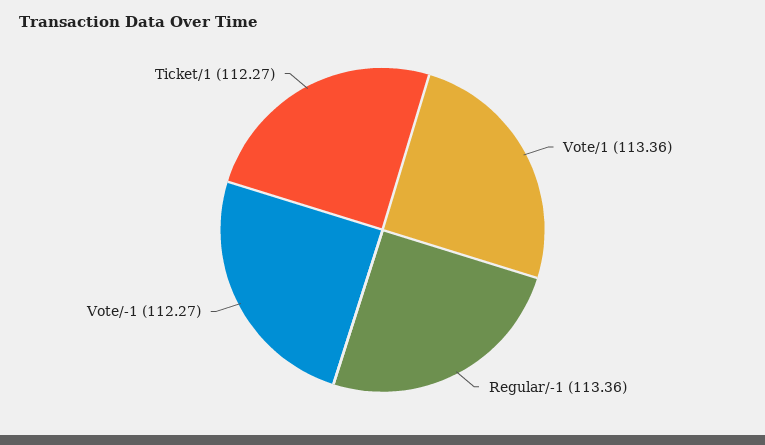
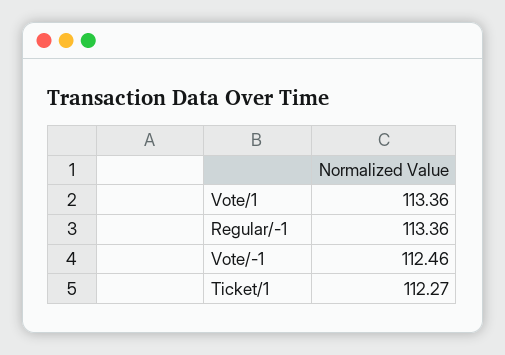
  {
    "Vote/1": 113.36,
    "Regular/-1": 113.36,
-   "Vote/-1": 112.27,
+   "Vote/-1": 112.46,
    "Ticket/1": 112.27
  }

